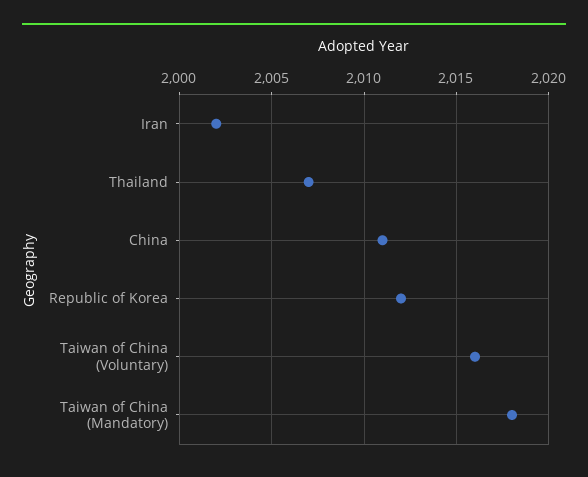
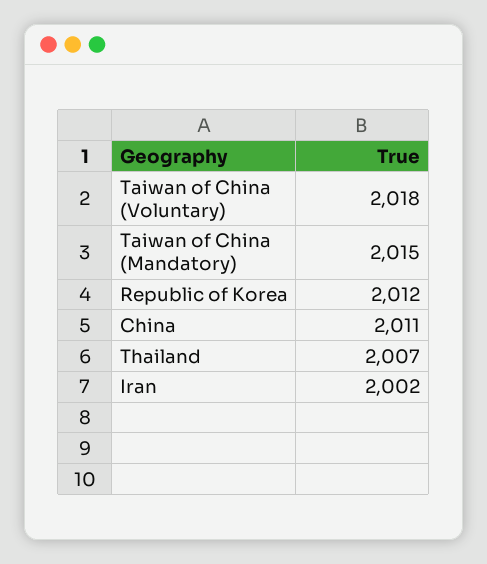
  {
    "Iran": 2002,
    "Thailand": 2007,
    "China": 2011,
    "Republic of Korea": 2012,
-   "Taiwan of China (Voluntary)": 2016,
+   "Taiwan of China (Voluntary)": 2018,
-   "Taiwan of China (Mandatory)": 2018
+   "Taiwan of China (Mandatory)": 2015
  }

